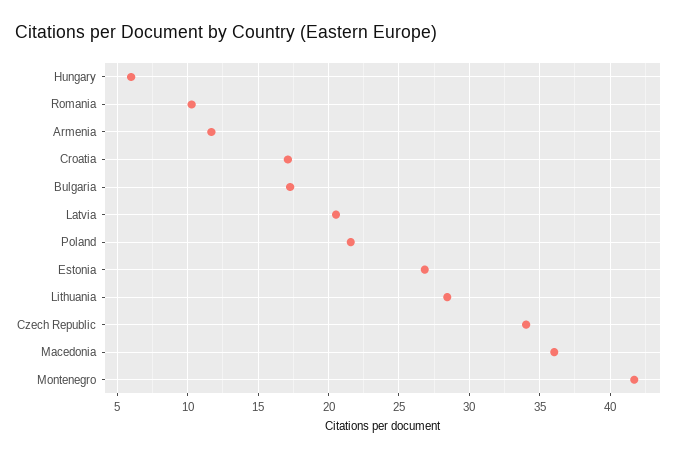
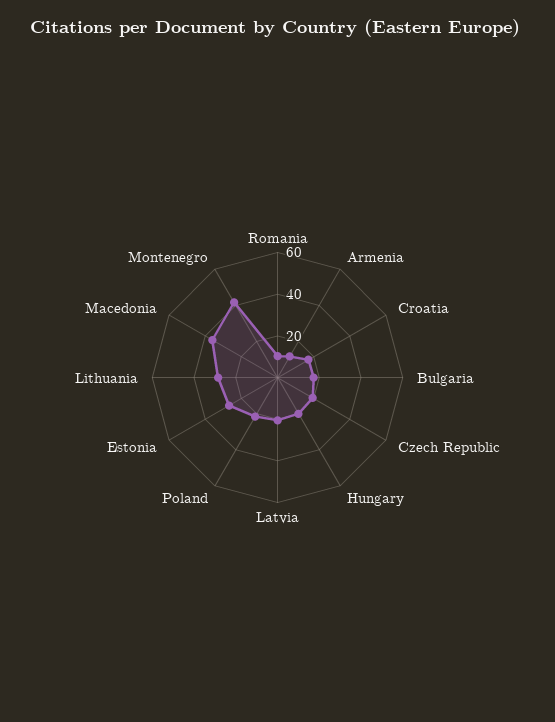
  {
-   "Hungary": 6,
+   "Hungary": 20,
    "Romania": 10.5,
    "Armenia": 11.5,
    "Croatia": 17,
    "Bulgaria": 17.5,
    "Latvia": 20.5,
    "Poland": 21.5,
    "Estonia": 27,
    "Lithuania": 28.5,
-   "Czech Republic": 34,
+   "Czech Republic": 20,
    "Macedonia": 36,
    "Montenegro": 41.5
  }

